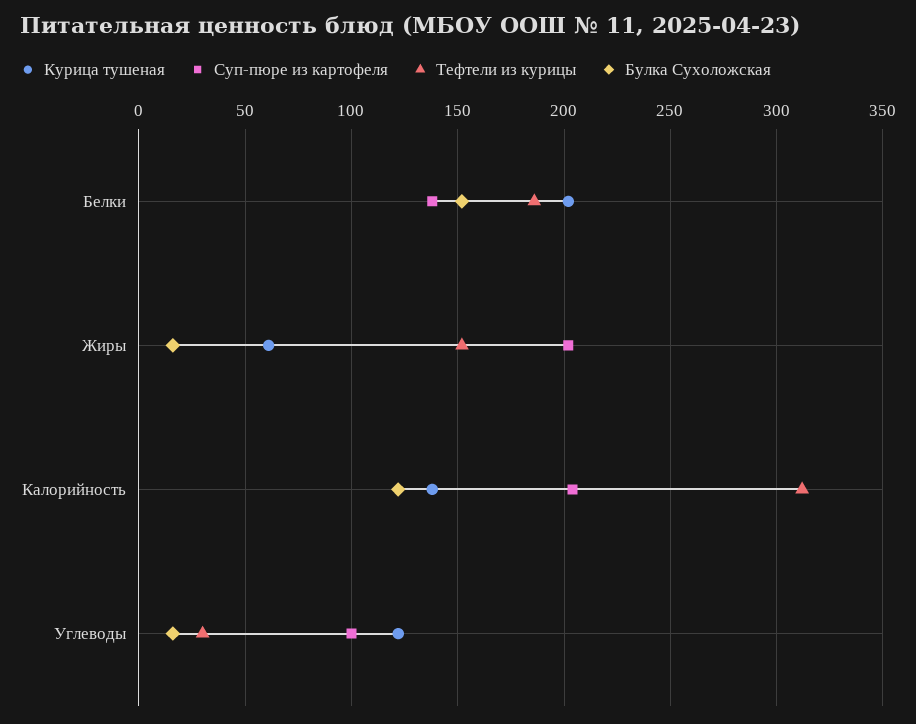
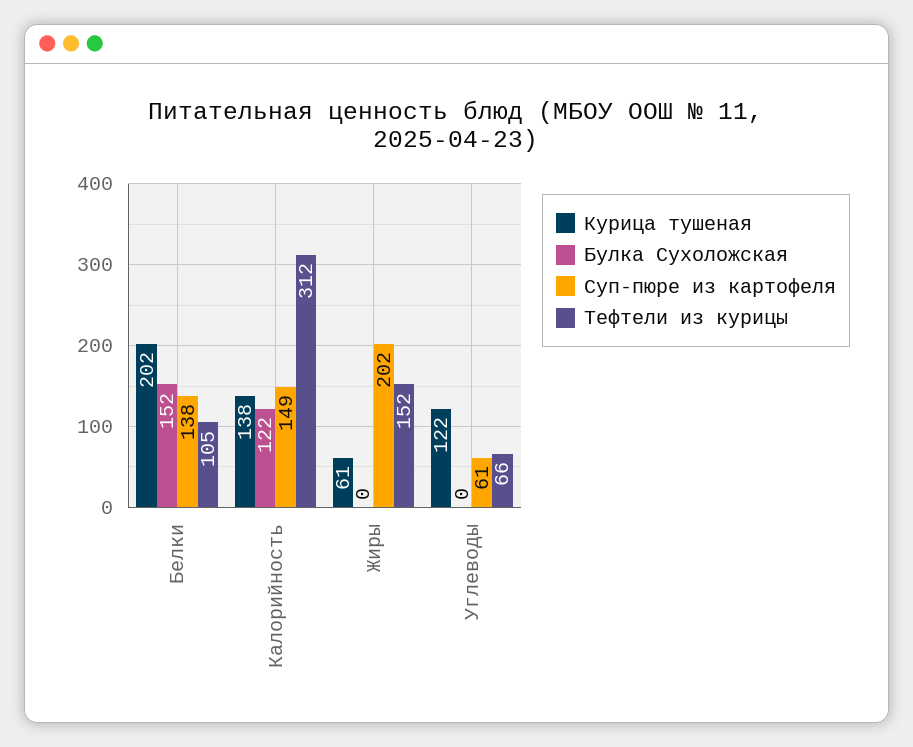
  {
    "Курица тушеная": {
      "Белки": 202,
      "Жиры": 61,
      "Калорийность": 138,
      "Углеводы": 122
    },
    "Суп-пюре из картофеля": {
      "Белки": 138,
      "Жиры": 202,
-     "Калорийность": 205,
+     "Калорийность": 149,
-     "Углеводы": 100
+     "Углеводы": 61
    },
    "Тефтели из курицы": {
-     "Белки": 185,
+     "Белки": 105,
      "Жиры": 152,
      "Калорийность": 312,
-     "Углеводы": 30
+     "Углеводы": 66
    },
    "Булка Сухоложская": {
      "Белки": 152,
-     "Жиры": 15,
+     "Жиры": 0,
      "Калорийность": 122,
-     "Углеводы": 15
+     "Углеводы": 0
    }
  }

